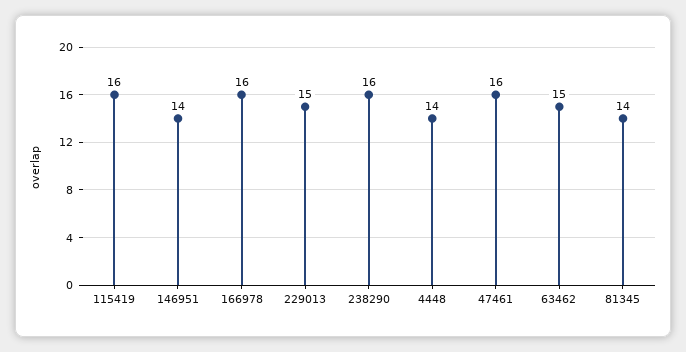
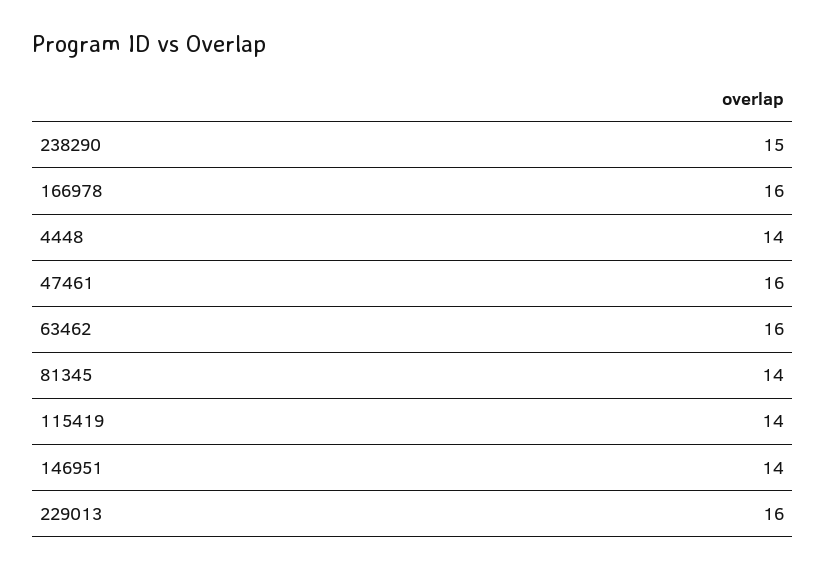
  {
-   "115419": 16,
+   "115419": 14,
    "146951": 14,
    "166978": 16,
-   "229013": 15,
+   "229013": 16,
-   "238290": 16,
+   "238290": 15,
    "4448": 14,
    "47461": 16,
-   "63462": 15,
+   "63462": 16,
    "81345": 14
  }

